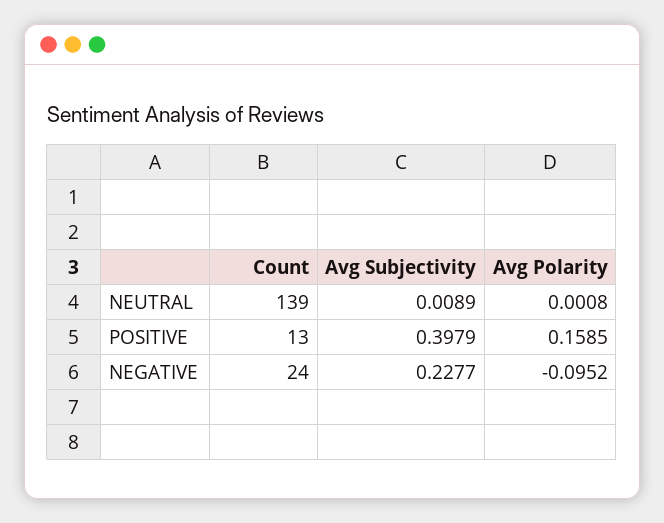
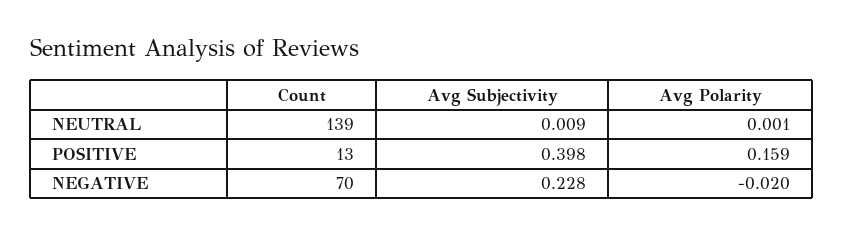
  {
    "Count": {
      "NEUTRAL": 139,
      "POSITIVE": 13,
-     "NEGATIVE": 24
+     "NEGATIVE": 70
    },
    "Avg Subjectivity": {
      "NEUTRAL": 0.0089,
      "POSITIVE": 0.3979,
      "NEGATIVE": 0.2277
    },
    "Avg Polarity": {
      "NEUTRAL": 0.0008,
      "POSITIVE": 0.1585,
-     "NEGATIVE": -0.0952
+     "NEGATIVE": -0.02
    }
  }

